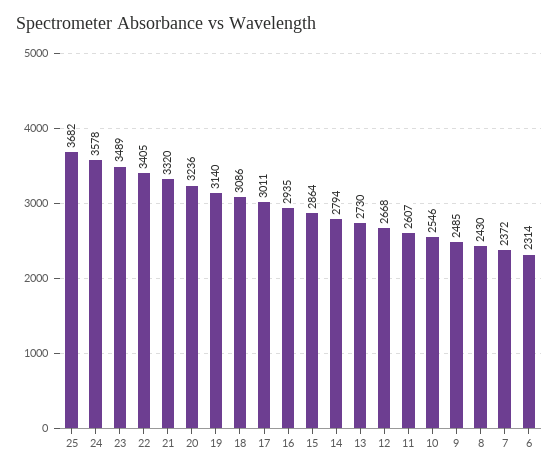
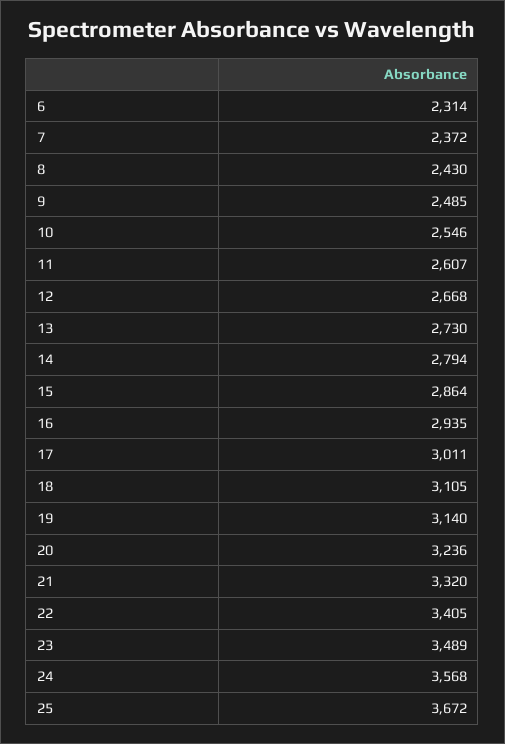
  {
-   "25": 3682,
+   "25": 3672,
-   "24": 3578,
+   "24": 3568,
    "23": 3489,
    "22": 3405,
    "21": 3320,
    "20": 3236,
    "19": 3140,
-   "18": 3086,
+   "18": 3105,
    "17": 3011,
    "16": 2935,
    "15": 2864,
    "14": 2794,
    "13": 2730,
    "12": 2668,
    "11": 2607,
    "10": 2546,
    "9": 2485,
    "8": 2430,
    "7": 2372,
    "6": 2314
  }

